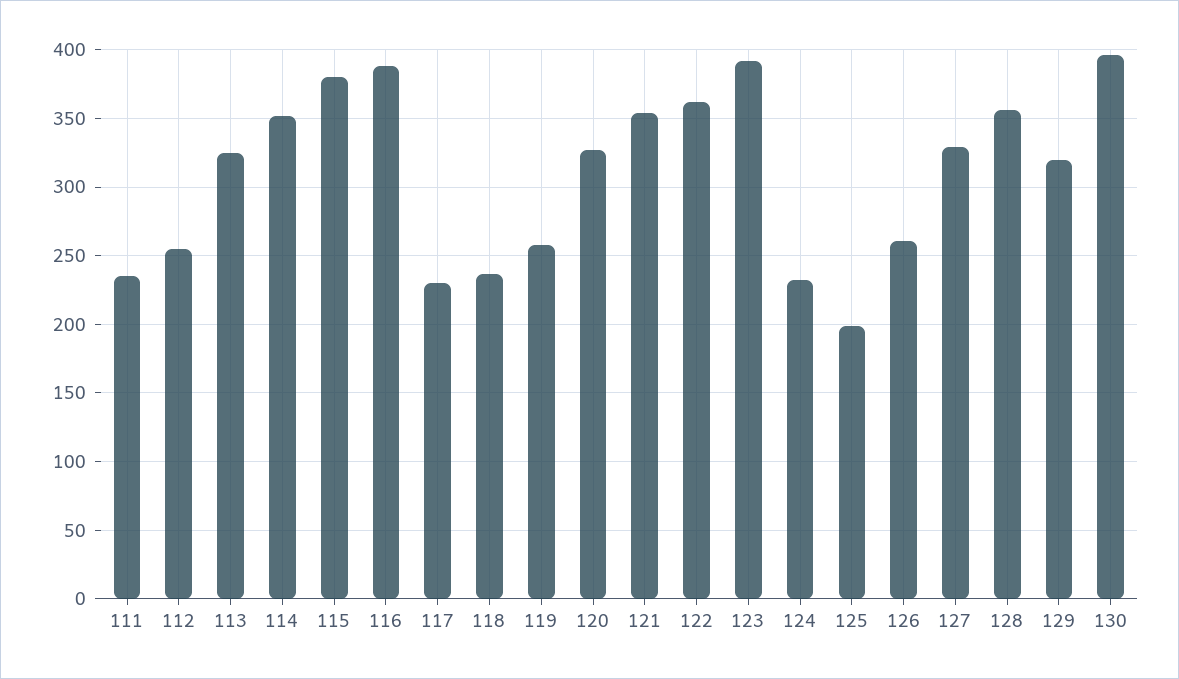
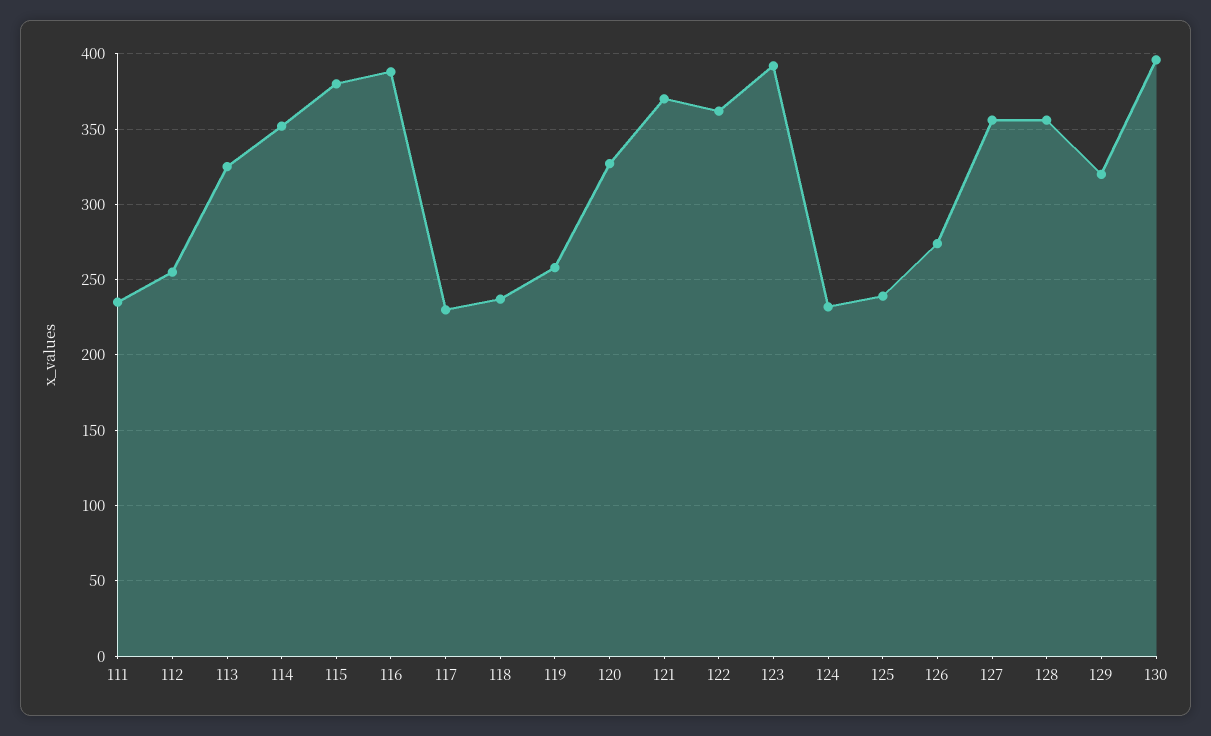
  {
    "111": 235,
    "112": 255,
    "113": 325,
    "114": 350,
    "115": 380,
    "116": 390,
    "117": 230,
    "118": 235,
    "119": 260,
    "120": 325,
-   "121": 355,
+   "121": 370,
    "122": 360,
    "123": 390,
    "124": 230,
-   "125": 200,
+   "125": 240,
-   "126": 260,
+   "126": 275,
-   "127": 330,
+   "127": 355,
    "128": 355,
    "129": 320,
    "130": 395
  }

